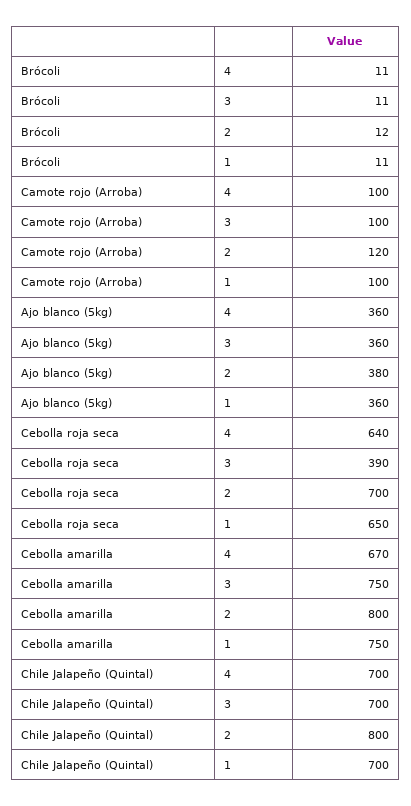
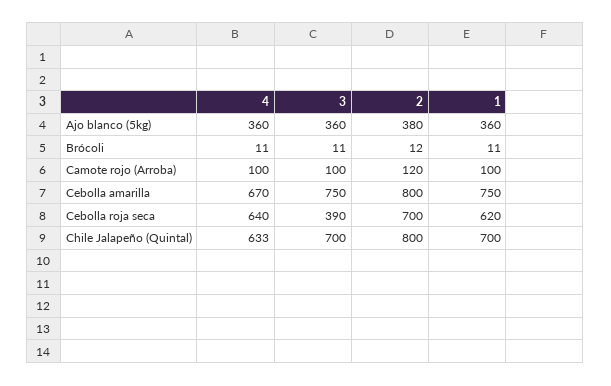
  {
    "Brócoli": {
      "4": 11,
      "3": 11,
      "2": 12,
      "1": 11
    },
    "Camote rojo (Arroba)": {
      "4": 100,
      "3": 100,
      "2": 120,
      "1": 100
    },
    "Ajo blanco (5kg)": {
      "4": 360,
      "3": 360,
      "2": 380,
      "1": 360
    },
    "Cebolla roja seca": {
      "4": 640,
      "3": 390,
      "2": 700,
-     "1": 650
+     "1": 620
    },
    "Cebolla amarilla": {
      "4": 670,
      "3": 750,
      "2": 800,
      "1": 750
    },
    "Chile Jalapeño (Quintal)": {
-     "4": 700,
+     "4": 633,
      "3": 700,
      "2": 800,
      "1": 700
    }
  }

